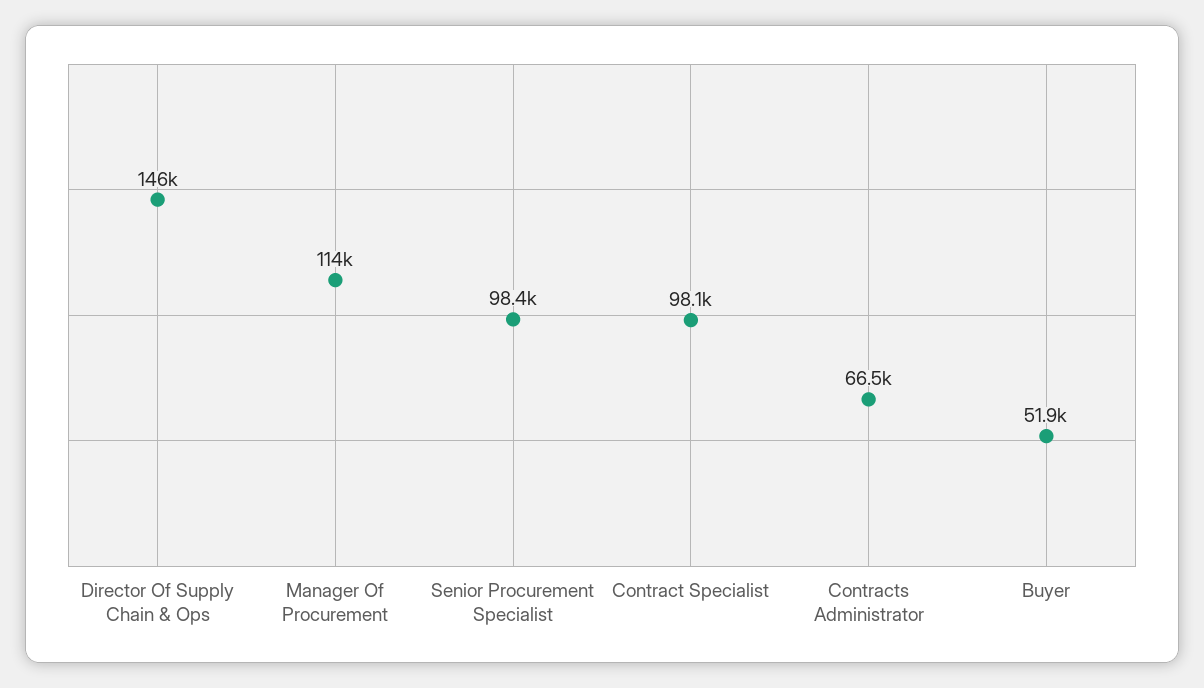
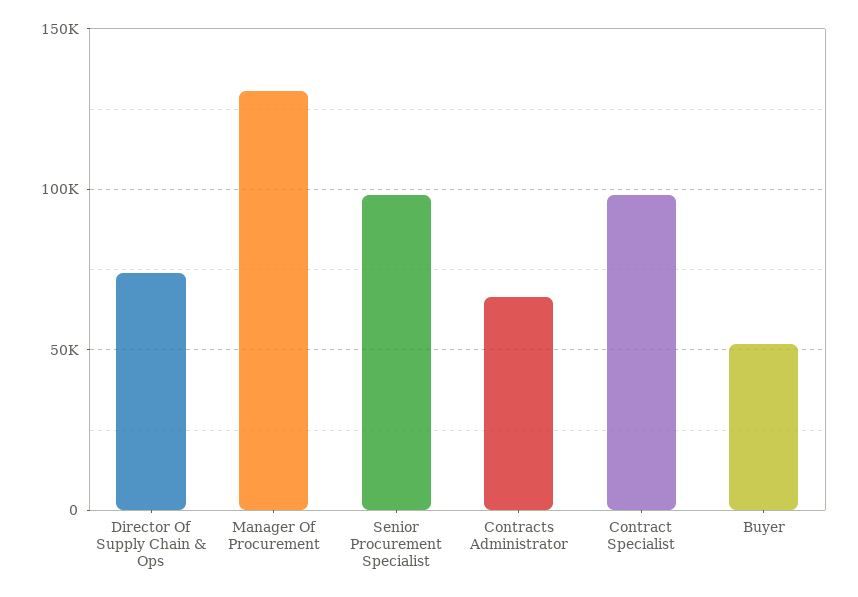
  {
-   "Director Of Supply Chain & Ops": 146000,
+   "Director Of Supply Chain & Ops": 75000,
-   "Manager Of Procurement": 114000,
+   "Manager Of Procurement": 130000,
    "Senior Procurement Specialist": 98400,
    "Contract Specialist": 98100,
    "Contracts Administrator": 66500,
    "Buyer": 51900
  }

